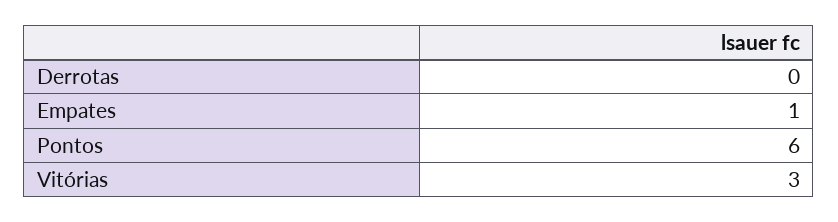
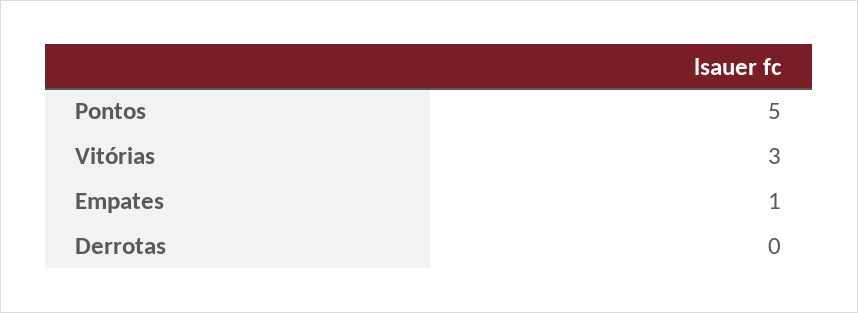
  {
    "Derrotas": 0,
    "Empates": 1,
-   "Pontos": 6,
+   "Pontos": 5,
    "Vitórias": 3
  }

